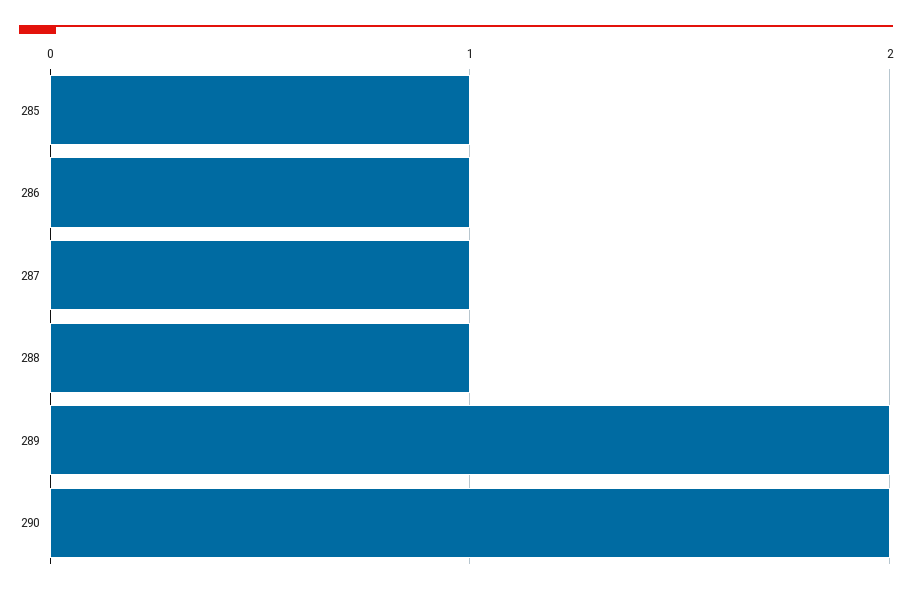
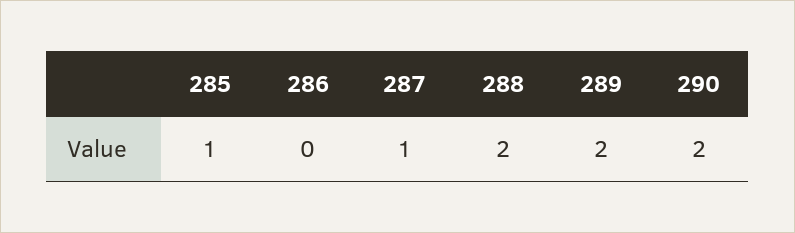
  {
    "285": 1,
-   "286": 1,
+   "286": 0,
    "287": 1,
-   "288": 1,
+   "288": 2,
    "289": 2,
    "290": 2
  }

